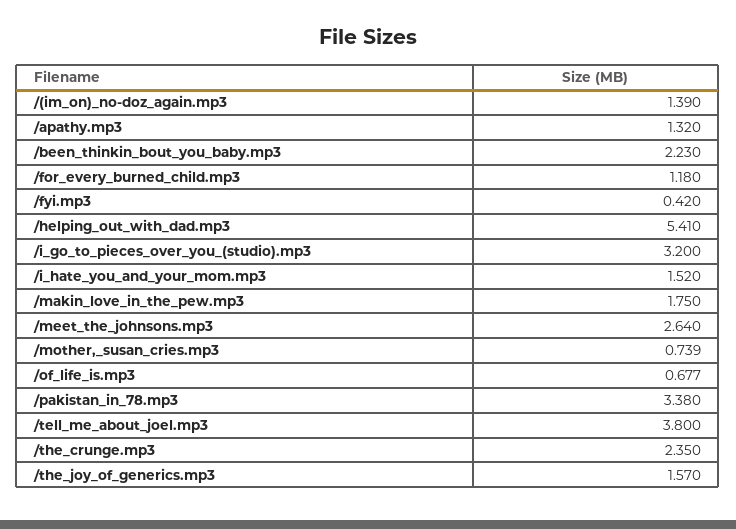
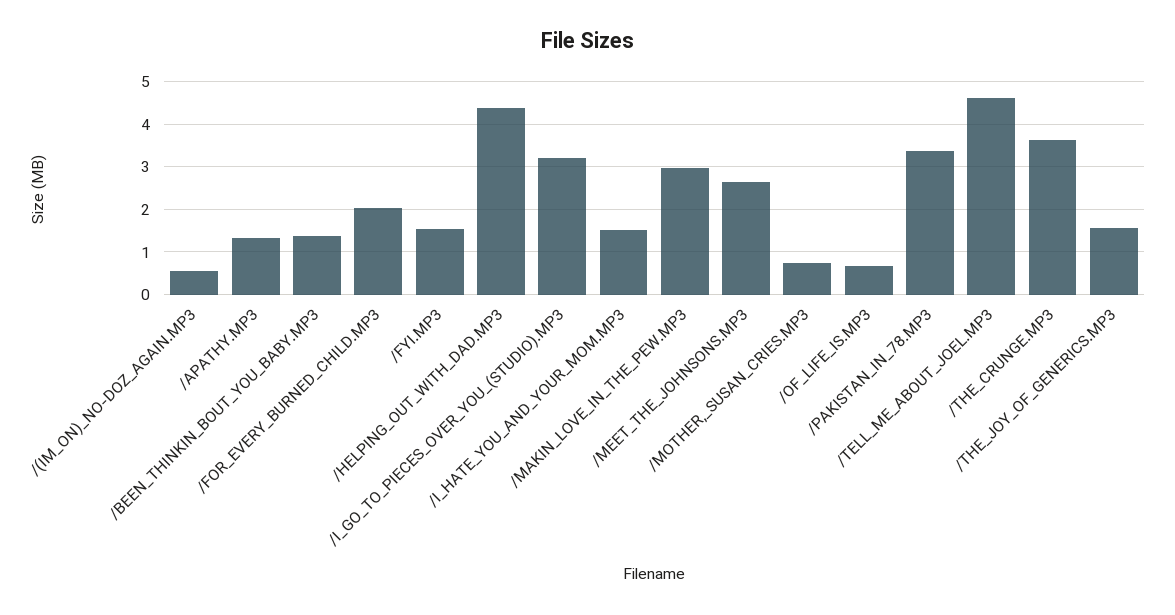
  {
-   "/(im_on)_no-doz_again.mp3": 1.39,
+   "/(im_on)_no-doz_again.mp3": 0.6,
    "/apathy.mp3": 1.32,
-   "/been_thinkin_bout_you_baby.mp3": 2.23,
+   "/been_thinkin_bout_you_baby.mp3": 1.4,
-   "/for_every_burned_child.mp3": 1.18,
+   "/for_every_burned_child.mp3": 2,
-   "/fyi.mp3": 0.42,
+   "/fyi.mp3": 1.6,
-   "/helping_out_with_dad.mp3": 5.41,
+   "/helping_out_with_dad.mp3": 4.4,
    "/i_go_to_pieces_over_you_(studio).mp3": 3.2,
    "/i_hate_you_and_your_mom.mp3": 1.52,
-   "/makin_love_in_the_pew.mp3": 1.75,
+   "/makin_love_in_the_pew.mp3": 3,
    "/meet_the_johnsons.mp3": 2.64,
    "/mother,_susan_cries.mp3": 0.739,
    "/of_life_is.mp3": 0.677,
    "/pakistan_in_78.mp3": 3.38,
-   "/tell_me_about_joel.mp3": 3.8,
+   "/tell_me_about_joel.mp3": 4.6,
-   "/the_crunge.mp3": 2.35,
+   "/the_crunge.mp3": 3.6,
    "/the_joy_of_generics.mp3": 1.57
  }

